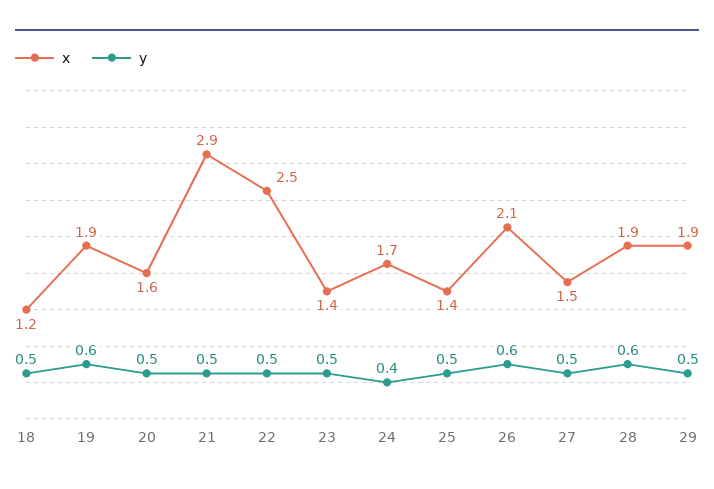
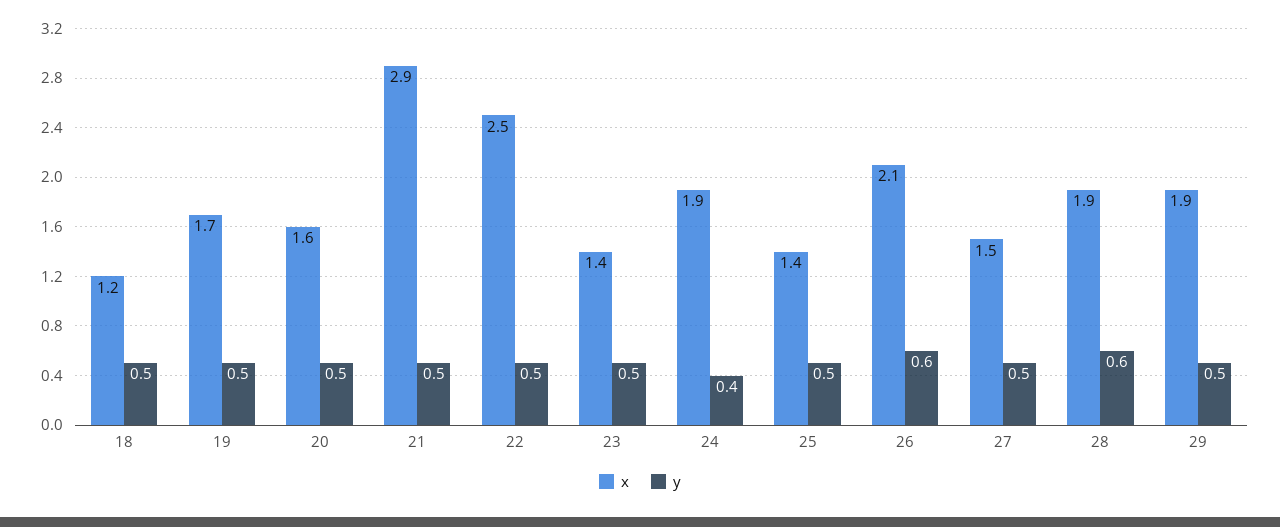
  {
    "x": {
      "18": 1.2,
-     "19": 1.9,
+     "19": 1.7,
      "20": 1.6,
      "21": 2.9,
      "22": 2.5,
      "23": 1.4,
-     "24": 1.7,
+     "24": 1.9,
      "25": 1.4,
      "26": 2.1,
      "27": 1.5,
      "28": 1.9,
      "29": 1.9
    },
    "y": {
      "18": 0.5,
-     "19": 0.6,
+     "19": 0.5,
      "20": 0.5,
      "21": 0.5,
      "22": 0.5,
      "23": 0.5,
      "24": 0.4,
      "25": 0.5,
      "26": 0.6,
      "27": 0.5,
      "28": 0.6,
      "29": 0.5
    }
  }

